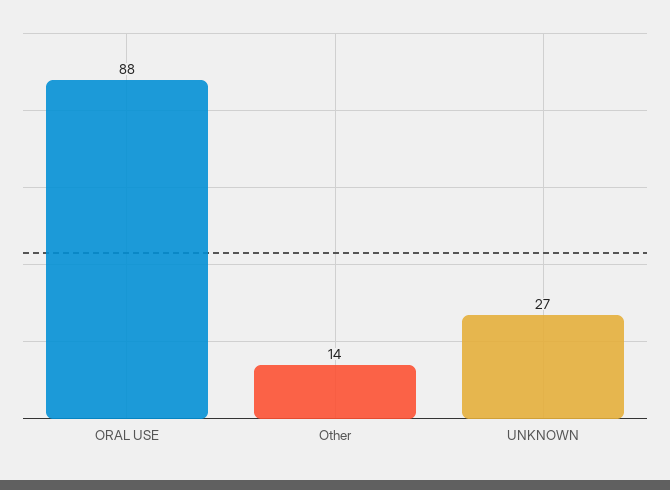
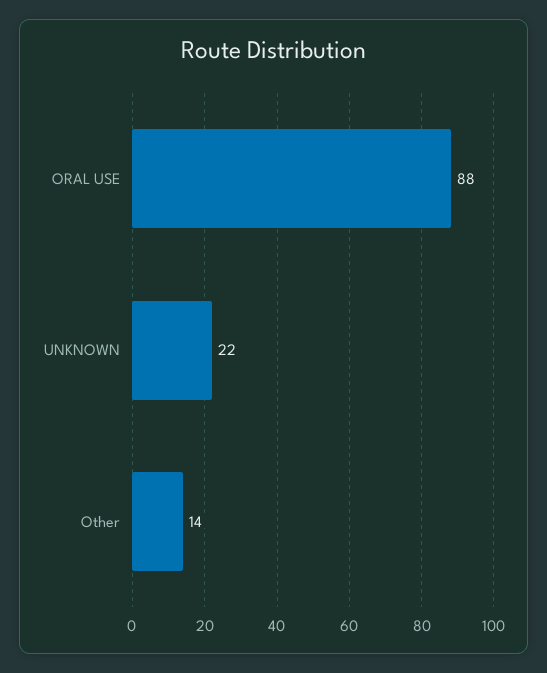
  {
    "ORAL USE": 88,
    "Other": 14,
-   "UNKNOWN": 27
+   "UNKNOWN": 22
  }

